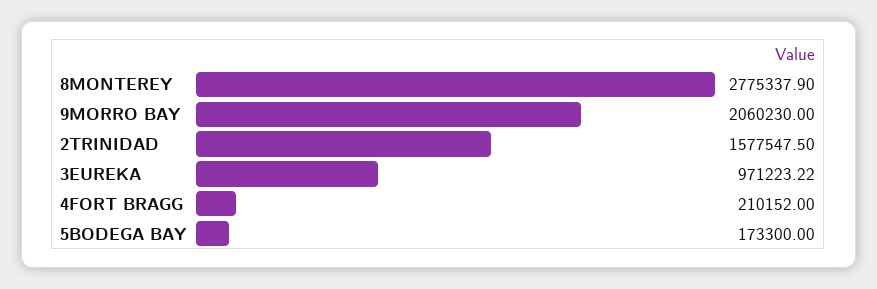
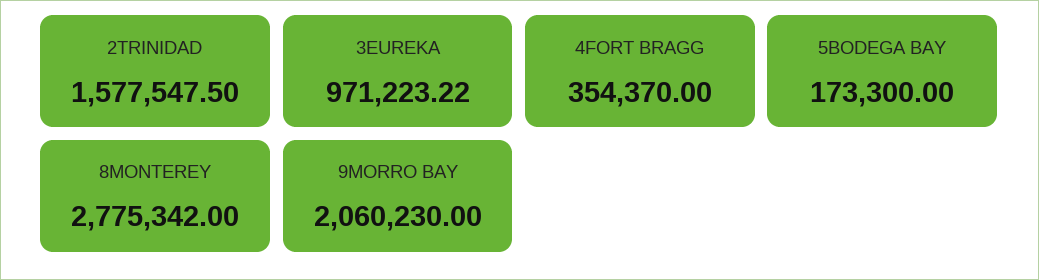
  {
-   "8MONTEREY": 2775337.9,
+   "8MONTEREY": 2775342,
    "9MORRO BAY": 2060230,
    "2TRINIDAD": 1577547.5,
    "3EUREKA": 971223.22,
-   "4FORT BRAGG": 210152,
+   "4FORT BRAGG": 354370,
    "5BODEGA BAY": 173300
  }

